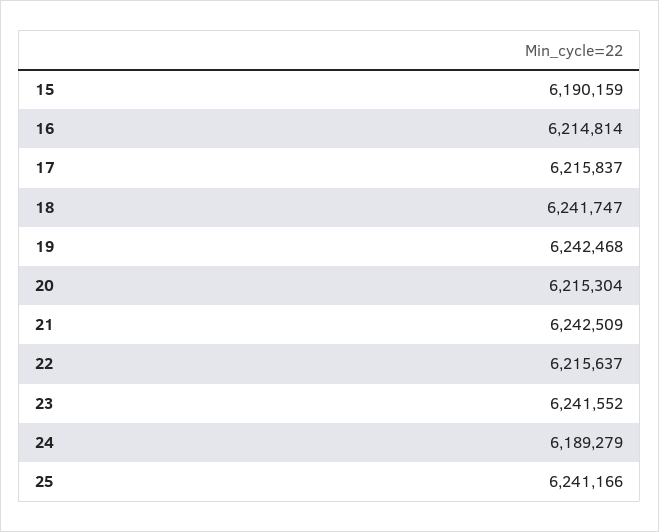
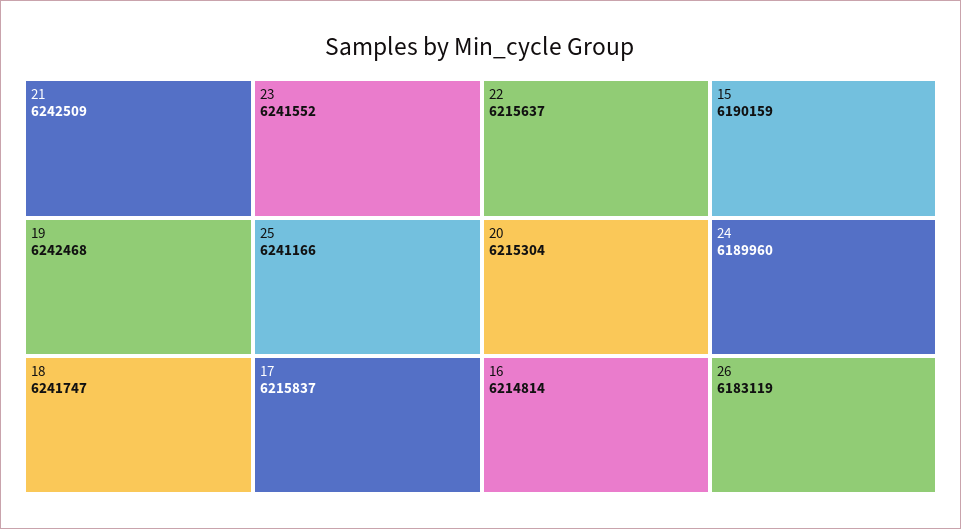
  {
    "15": 6190159,
    "16": 6214814,
    "17": 6215837,
    "18": 6241747,
    "19": 6242468,
    "20": 6215304,
    "21": 6242509,
    "22": 6215637,
    "23": 6241552,
-   "24": 6189279,
+   "24": 6189960,
-   "25": 6241166
+   "25": 6241166,
+   "26": 6183119
  }

